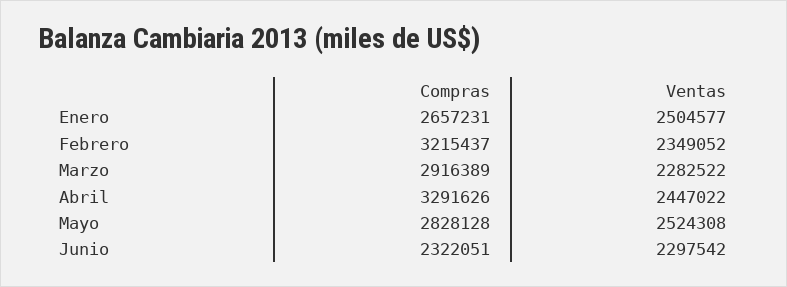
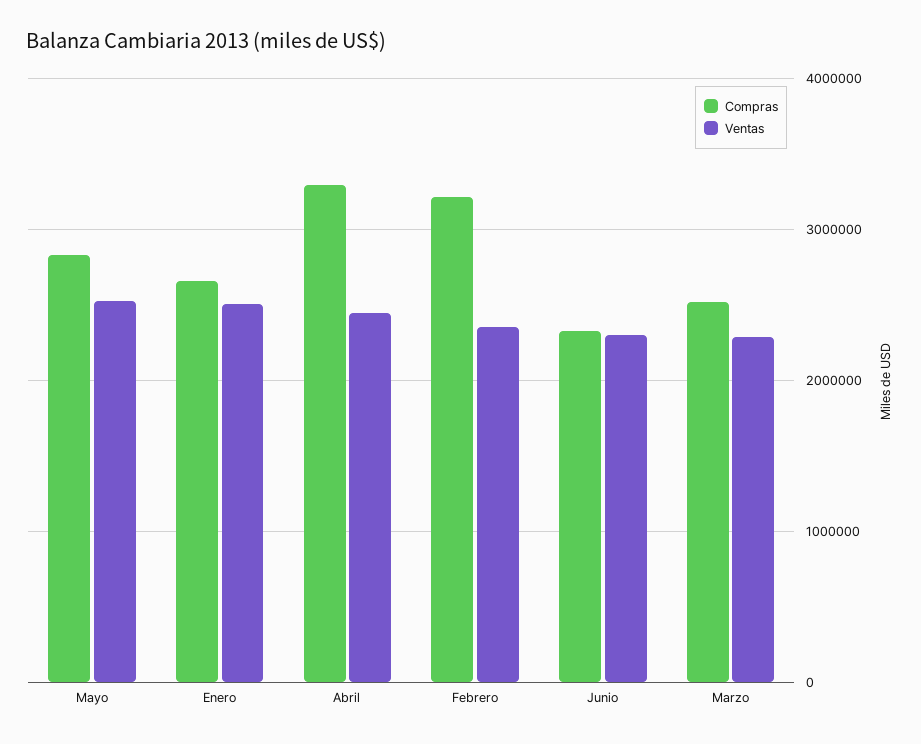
  {
    "Compras": {
      "Enero": 2657231,
      "Febrero": 3215437,
-     "Marzo": 2916389,
+     "Marzo": 2500000,
      "Abril": 3291626,
      "Mayo": 2828128,
      "Junio": 2322051
    },
    "Ventas": {
      "Enero": 2504577,
      "Febrero": 2349052,
      "Marzo": 2282522,
      "Abril": 2447022,
      "Mayo": 2524308,
      "Junio": 2297542
    }
  }

